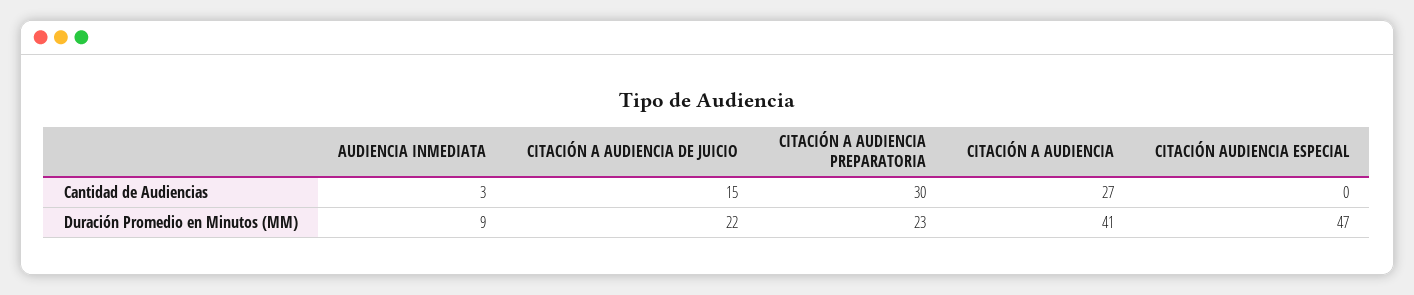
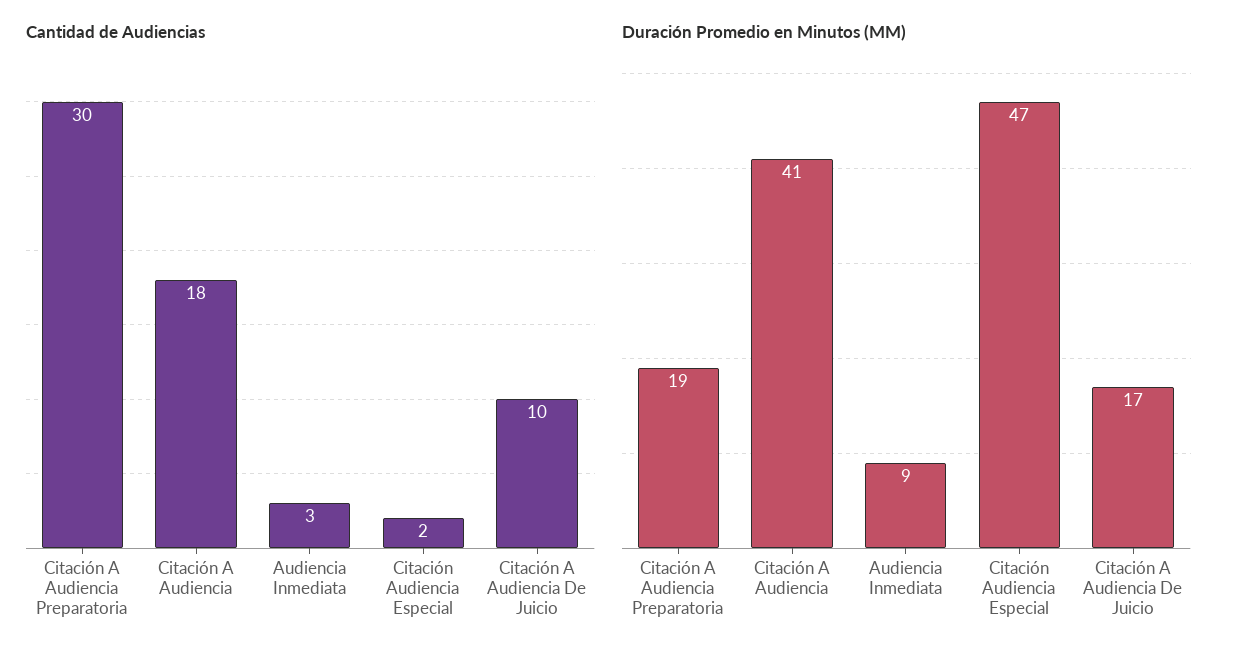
  {
    "Cantidad de Audiencias": {
      "AUDIENCIA INMEDIATA": 3,
-     "CITACIÓN A AUDIENCIA DE JUICIO": 15,
+     "CITACIÓN A AUDIENCIA DE JUICIO": 10,
      "CITACIÓN A AUDIENCIA PREPARATORIA": 30,
-     "CITACIÓN A AUDIENCIA": 27,
+     "CITACIÓN A AUDIENCIA": 18,
-     "CITACIÓN AUDIENCIA ESPECIAL": 0
+     "CITACIÓN AUDIENCIA ESPECIAL": 2
    },
    "Duración Promedio en Minutos (MM)": {
      "AUDIENCIA INMEDIATA": 9,
-     "CITACIÓN A AUDIENCIA DE JUICIO": 22,
+     "CITACIÓN A AUDIENCIA DE JUICIO": 17,
-     "CITACIÓN A AUDIENCIA PREPARATORIA": 23,
+     "CITACIÓN A AUDIENCIA PREPARATORIA": 19,
      "CITACIÓN A AUDIENCIA": 41,
      "CITACIÓN AUDIENCIA ESPECIAL": 47
    }
  }

